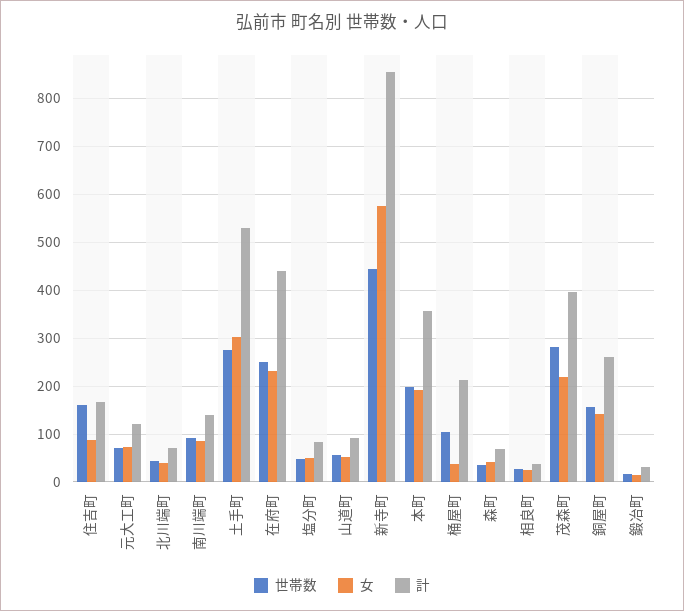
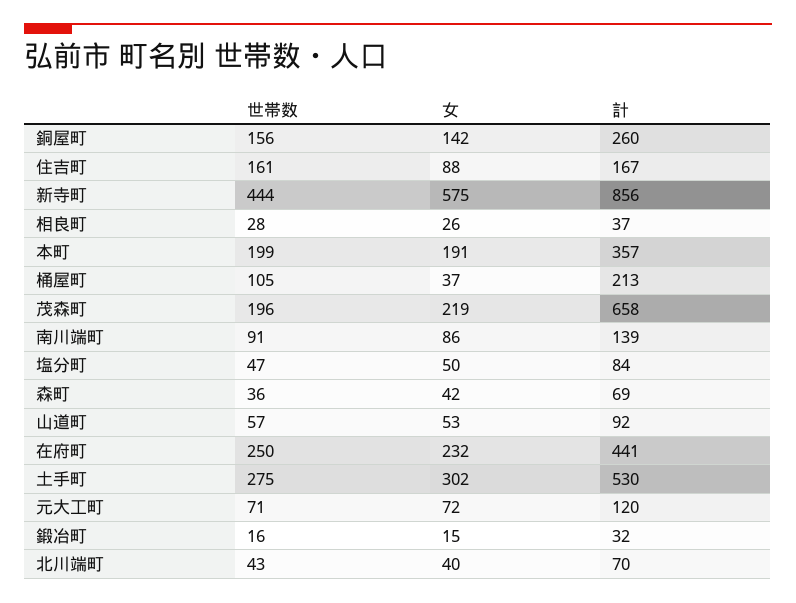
  {
    "世帯数": {
      "住吉町": 161,
      "元大工町": 71,
      "北川端町": 43,
      "南川端町": 91,
      "土手町": 275,
      "在府町": 250,
      "塩分町": 47,
      "山道町": 57,
      "新寺町": 444,
      "本町": 199,
      "桶屋町": 105,
      "森町": 36,
      "相良町": 28,
-     "茂森町": 280,
+     "茂森町": 196,
      "銅屋町": 156,
      "鍛冶町": 16
    },
    "女": {
      "住吉町": 88,
      "元大工町": 72,
      "北川端町": 40,
      "南川端町": 86,
      "土手町": 302,
      "在府町": 232,
      "塩分町": 50,
      "山道町": 53,
      "新寺町": 575,
      "本町": 191,
      "桶屋町": 37,
      "森町": 42,
      "相良町": 26,
      "茂森町": 219,
      "銅屋町": 142,
      "鍛冶町": 15
    },
    "計": {
      "住吉町": 167,
      "元大工町": 120,
      "北川端町": 70,
      "南川端町": 139,
      "土手町": 530,
      "在府町": 441,
      "塩分町": 84,
      "山道町": 92,
      "新寺町": 856,
      "本町": 357,
      "桶屋町": 213,
      "森町": 69,
      "相良町": 37,
-     "茂森町": 400,
+     "茂森町": 658,
      "銅屋町": 260,
      "鍛冶町": 32
    }
  }

